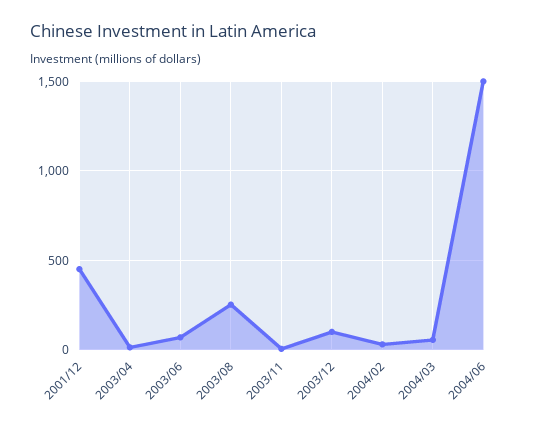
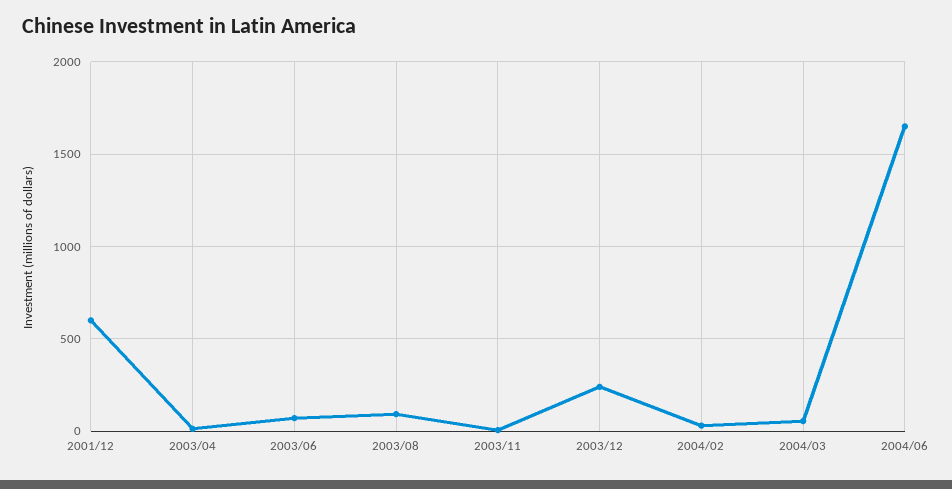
  {
-   "2001/12": 450,
+   "2001/12": 600,
    "2003/04": 0,
    "2003/06": 50,
-   "2003/08": 250,
+   "2003/08": 100,
    "2003/11": 0,
-   "2003/12": 100,
+   "2003/12": 250,
    "2004/02": 50,
    "2004/03": 50,
-   "2004/06": 1500
+   "2004/06": 1650
  }

